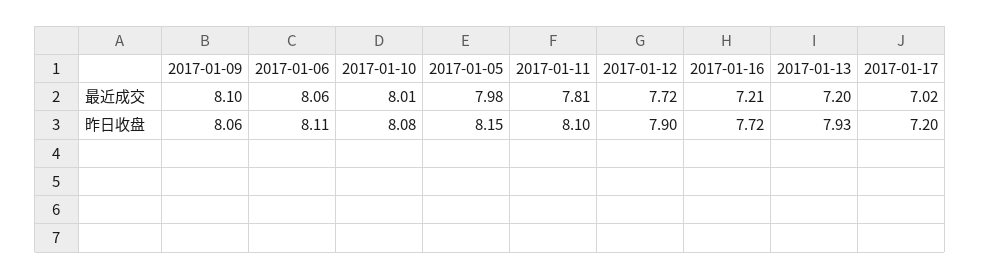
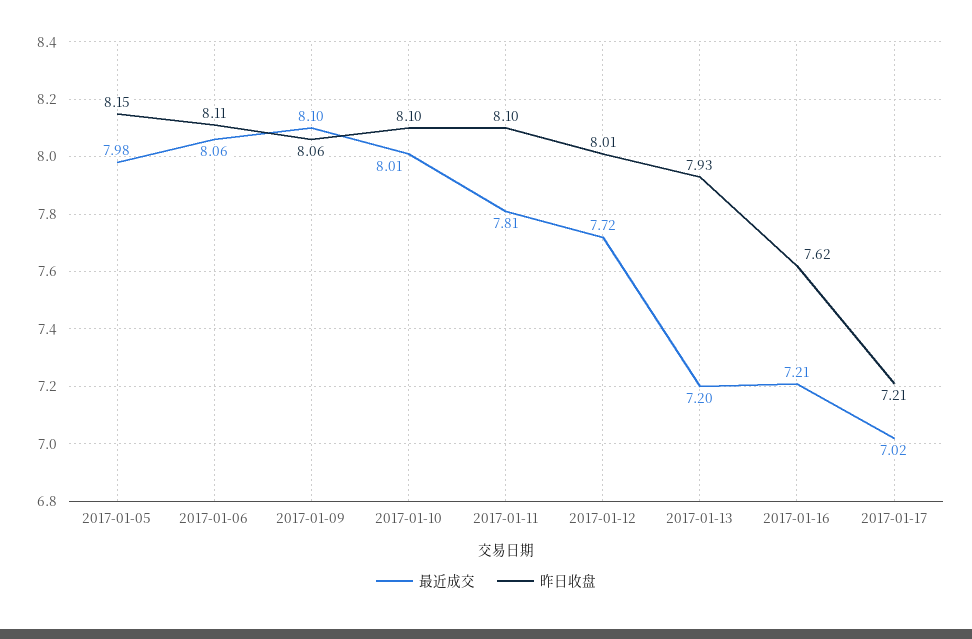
  {
    "最近成交": {
      "2017-01-09": 8.1,
      "2017-01-06": 8.06,
      "2017-01-10": 8.01,
      "2017-01-05": 7.98,
      "2017-01-11": 7.81,
      "2017-01-12": 7.72,
      "2017-01-16": 7.21,
      "2017-01-13": 7.2,
      "2017-01-17": 7.02
    },
    "昨日收盘": {
      "2017-01-09": 8.06,
      "2017-01-06": 8.11,
-     "2017-01-10": 8.08,
+     "2017-01-10": 8.1,
      "2017-01-05": 8.15,
      "2017-01-11": 8.1,
-     "2017-01-12": 7.9,
+     "2017-01-12": 8.01,
-     "2017-01-16": 7.72,
+     "2017-01-16": 7.62,
      "2017-01-13": 7.93,
-     "2017-01-17": 7.2
+     "2017-01-17": 7.21
    }
  }

